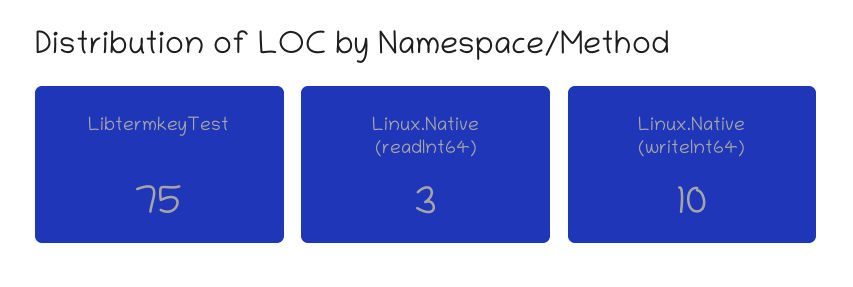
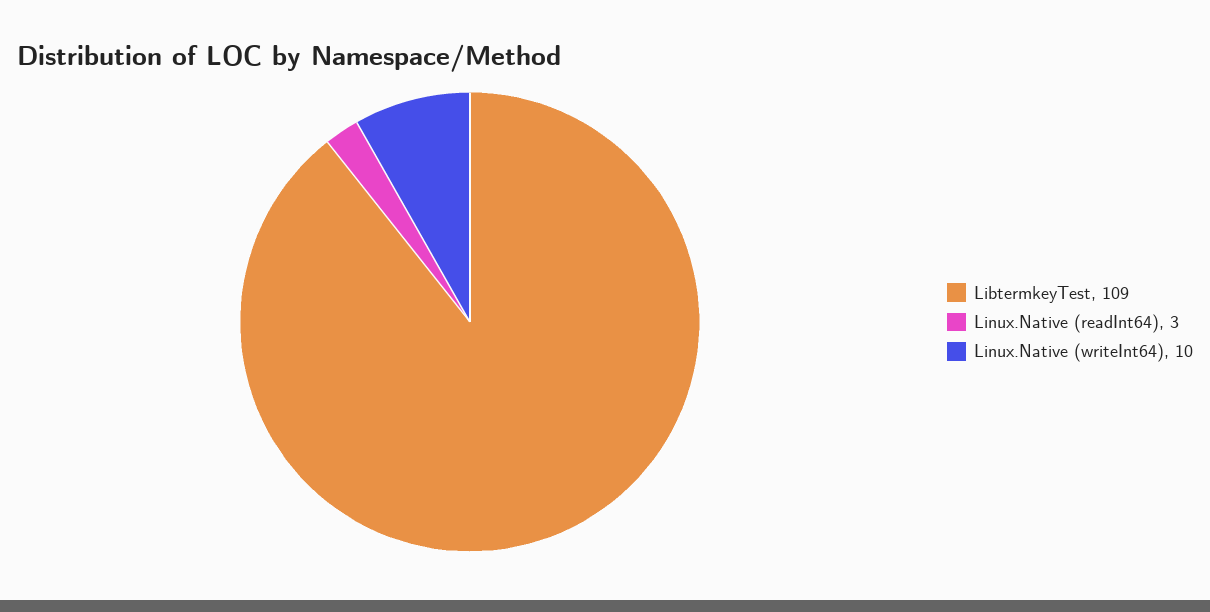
  {
-   "LibtermkeyTest": 75,
+   "LibtermkeyTest": 109,
    "Linux.Native (readInt64)": 3,
    "Linux.Native (writeInt64)": 10
  }

